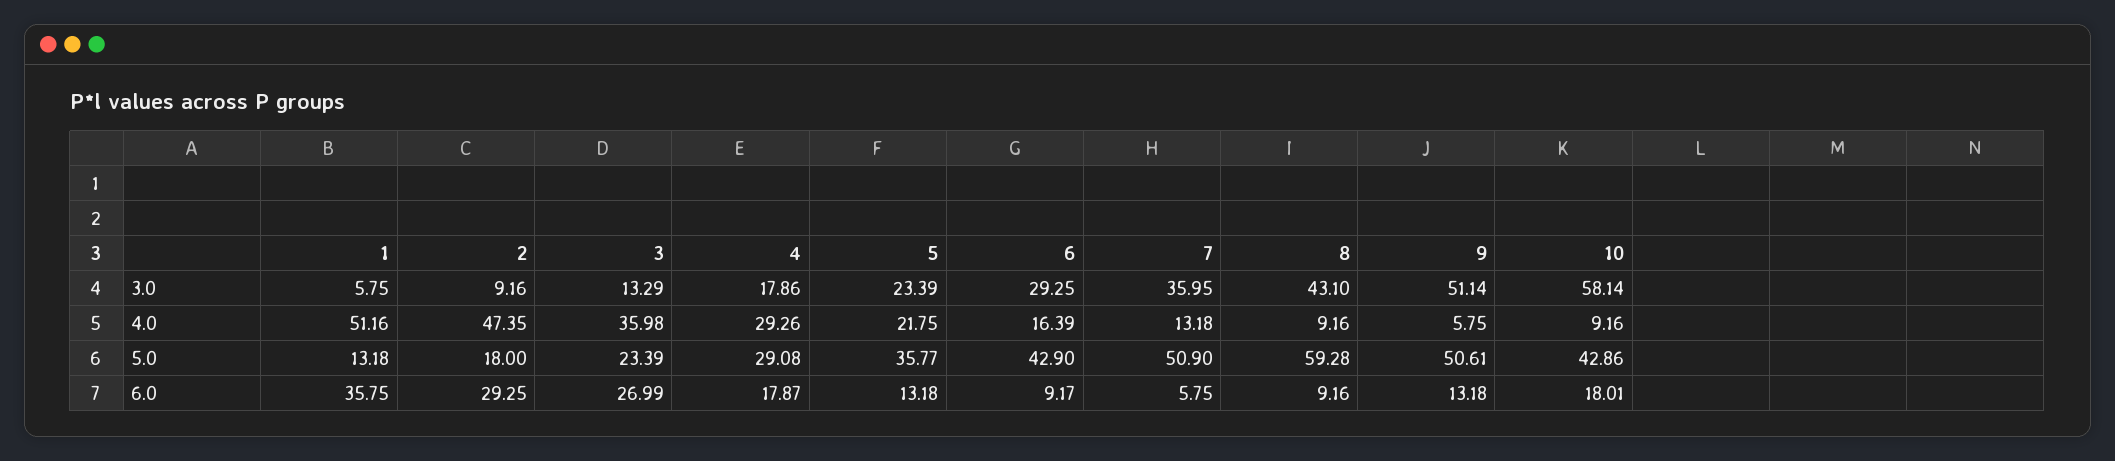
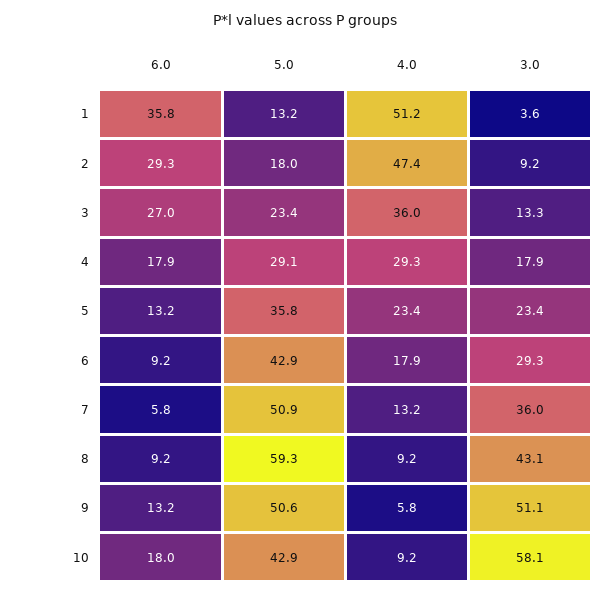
  {
    "1": {
-     "3.0": 5.75,
+     "3.0": 3.6,
      "4.0": 51.16,
      "5.0": 13.18,
      "6.0": 35.75
    },
    "2": {
      "3.0": 9.16,
      "4.0": 47.35,
      "5.0": 18,
      "6.0": 29.25
    },
    "3": {
      "3.0": 13.29,
      "4.0": 35.98,
      "5.0": 23.39,
      "6.0": 26.99
    },
    "4": {
      "3.0": 17.86,
      "4.0": 29.26,
      "5.0": 29.08,
      "6.0": 17.87
    },
    "5": {
      "3.0": 23.39,
-     "4.0": 21.75,
+     "4.0": 23.4,
      "5.0": 35.77,
      "6.0": 13.18
    },
    "6": {
      "3.0": 29.25,
-     "4.0": 16.39,
+     "4.0": 17.9,
      "5.0": 42.9,
      "6.0": 9.17
    },
    "7": {
      "3.0": 35.95,
      "4.0": 13.18,
      "5.0": 50.9,
      "6.0": 5.75
    },
    "8": {
      "3.0": 43.1,
      "4.0": 9.16,
      "5.0": 59.28,
      "6.0": 9.16
    },
    "9": {
      "3.0": 51.14,
      "4.0": 5.75,
      "5.0": 50.61,
      "6.0": 13.18
    },
    "10": {
      "3.0": 58.14,
      "4.0": 9.16,
      "5.0": 42.86,
      "6.0": 18.01
    }
  }

